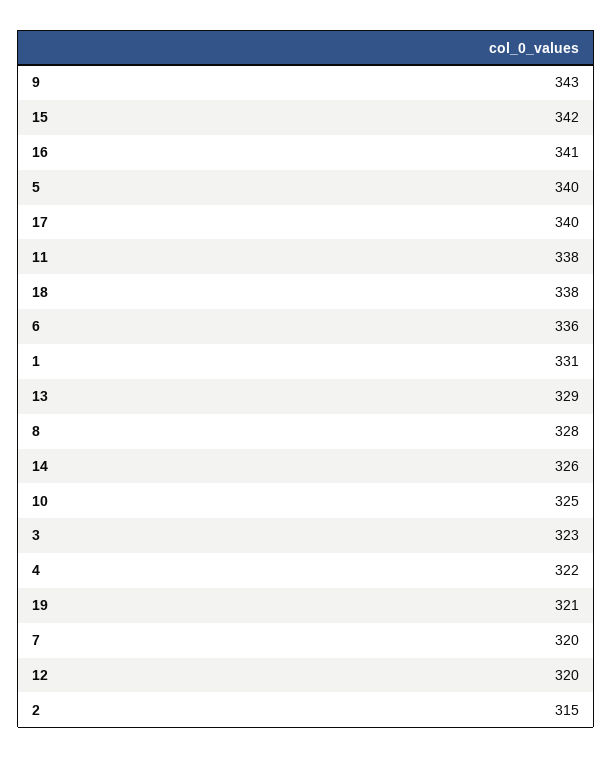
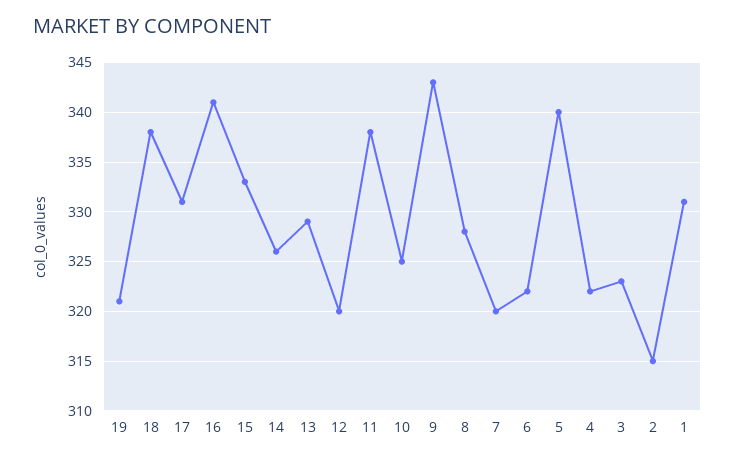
  {
    "9": 343,
-   "15": 342,
+   "15": 333,
    "16": 341,
    "5": 340,
-   "17": 340,
+   "17": 331,
    "11": 338,
    "18": 338,
-   "6": 336,
+   "6": 322,
    "1": 331,
    "13": 329,
    "8": 328,
    "14": 326,
    "10": 325,
    "3": 323,
    "4": 322,
    "19": 321,
    "7": 320,
    "12": 320,
    "2": 315
  }

